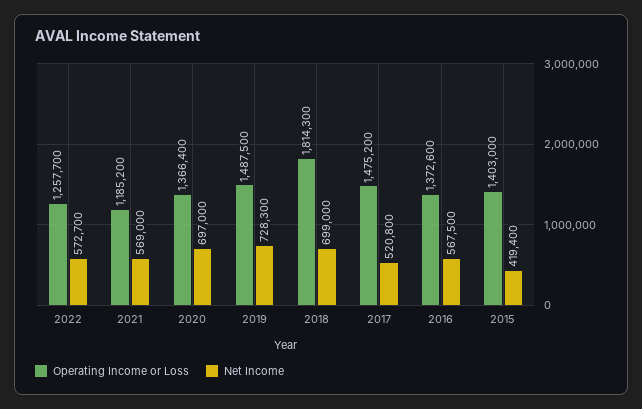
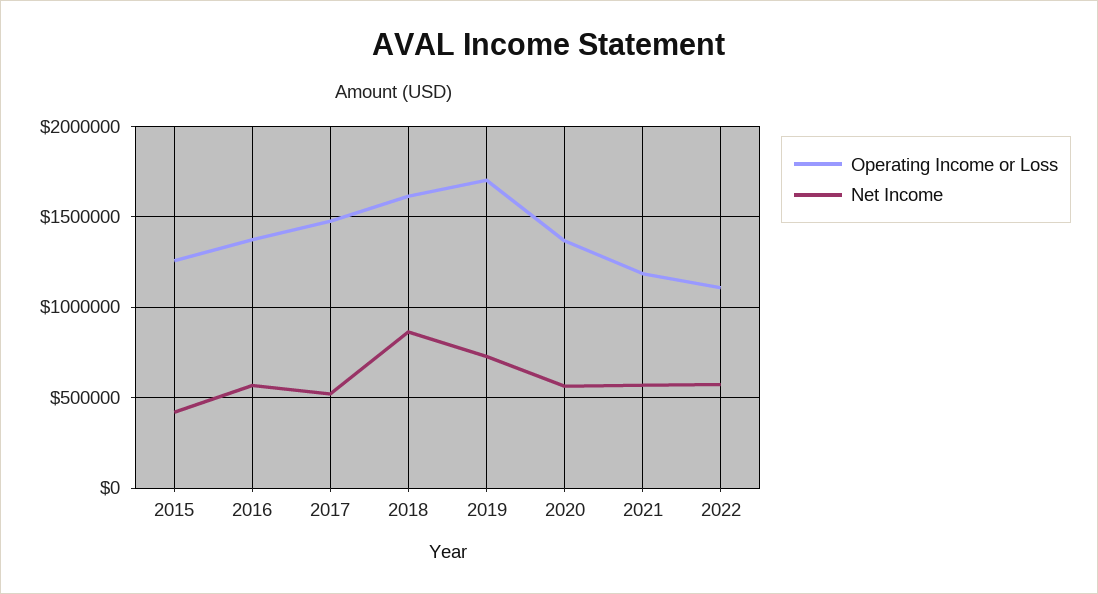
  {
    "Operating Income or Loss": {
-     "2022": 1257700,
+     "2022": 1100000,
      "2021": 1185200,
      "2020": 1366400,
-     "2019": 1487500,
+     "2019": 1700000,
-     "2018": 1814300,
+     "2018": 1600000,
      "2017": 1475200,
      "2016": 1372600,
-     "2015": 1403000
+     "2015": 1250000
    },
    "Net Income": {
      "2022": 572700,
      "2021": 569000,
-     "2020": 697000,
+     "2020": 550000,
      "2019": 728300,
-     "2018": 699000,
+     "2018": 850000,
      "2017": 520800,
      "2016": 567500,
      "2015": 419400
    }
  }

